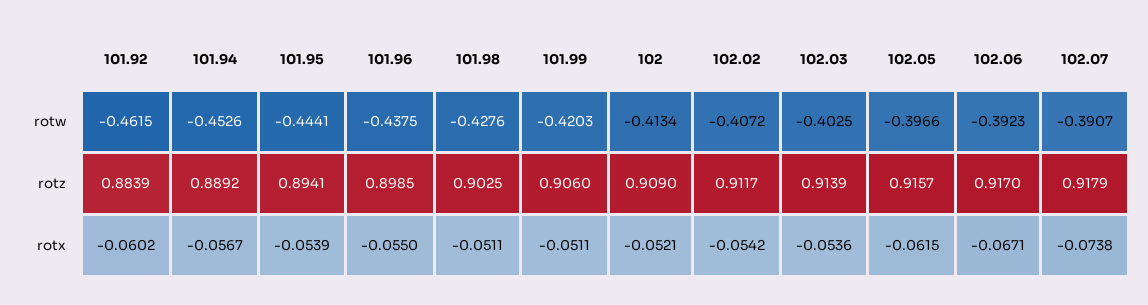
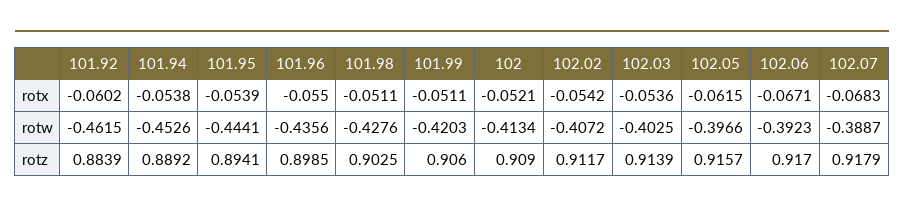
  {
    "101.92": {
      "rotw": -0.4615,
      "rotz": 0.8839,
      "rotx": -0.0602
    },
    "101.94": {
      "rotw": -0.4526,
      "rotz": 0.8892,
-     "rotx": -0.0567
+     "rotx": -0.0538
    },
    "101.95": {
      "rotw": -0.4441,
      "rotz": 0.8941,
      "rotx": -0.0539
    },
    "101.96": {
-     "rotw": -0.4375,
+     "rotw": -0.4356,
      "rotz": 0.8985,
      "rotx": -0.055
    },
    "101.98": {
      "rotw": -0.4276,
      "rotz": 0.9025,
      "rotx": -0.0511
    },
    "101.99": {
      "rotw": -0.4203,
      "rotz": 0.906,
      "rotx": -0.0511
    },
    "102": {
      "rotw": -0.4134,
      "rotz": 0.909,
      "rotx": -0.0521
    },
    "102.02": {
      "rotw": -0.4072,
      "rotz": 0.9117,
      "rotx": -0.0542
    },
    "102.03": {
      "rotw": -0.4025,
      "rotz": 0.9139,
      "rotx": -0.0536
    },
    "102.05": {
      "rotw": -0.3966,
      "rotz": 0.9157,
      "rotx": -0.0615
    },
    "102.06": {
      "rotw": -0.3923,
      "rotz": 0.917,
      "rotx": -0.0671
    },
    "102.07": {
-     "rotw": -0.3907,
+     "rotw": -0.3887,
      "rotz": 0.9179,
-     "rotx": -0.0738
+     "rotx": -0.0683
    }
  }

